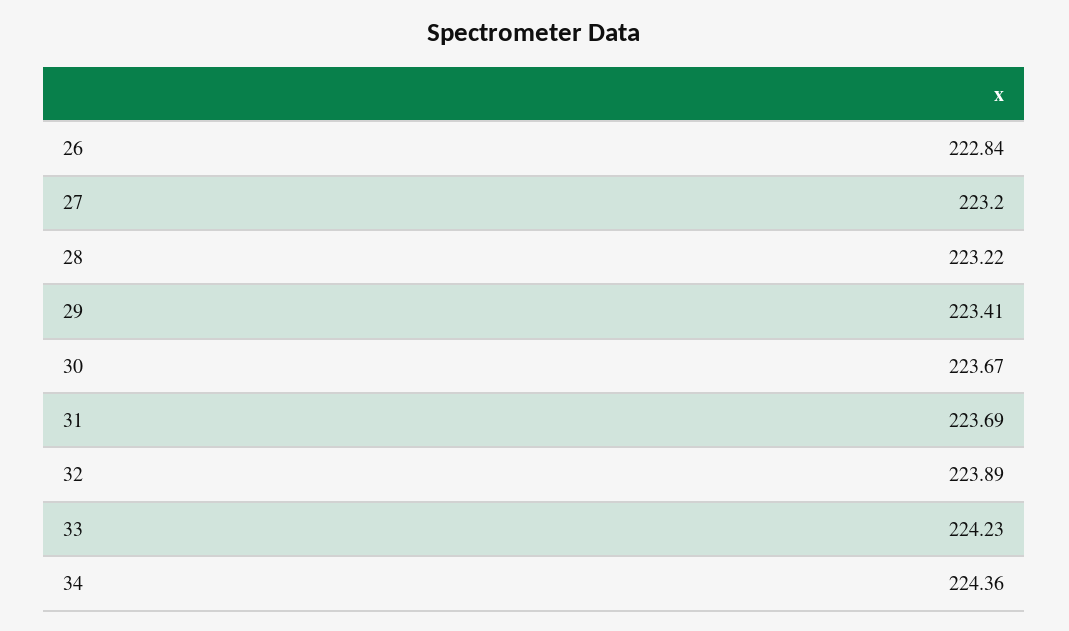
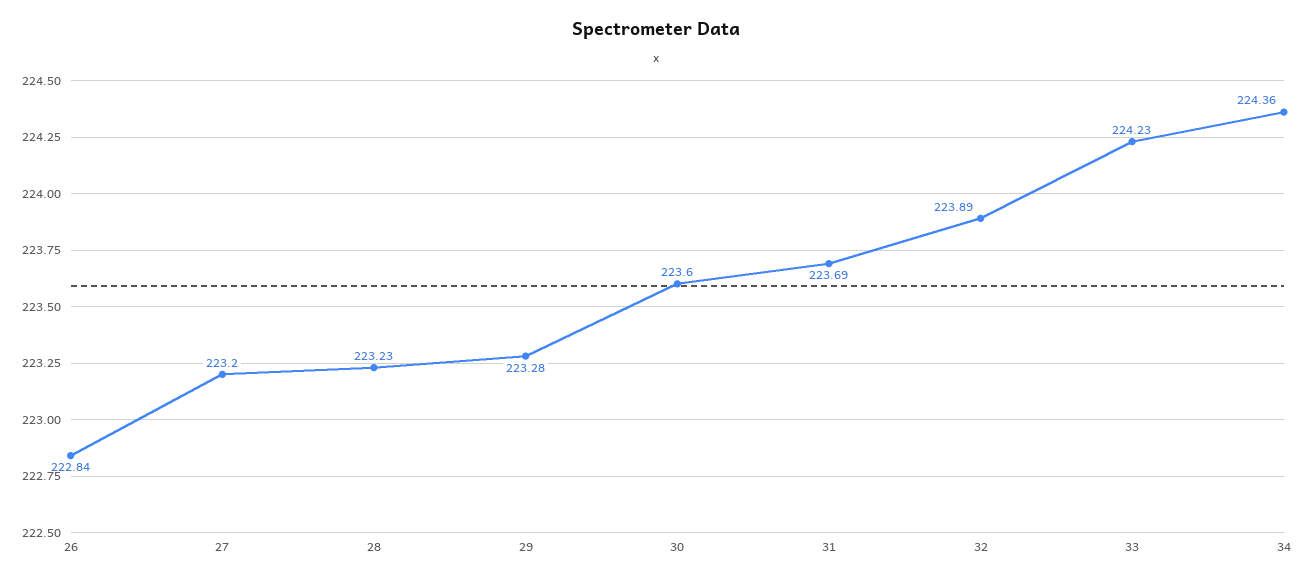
  {
    "26": 222.84,
    "27": 223.2,
-   "28": 223.22,
+   "28": 223.23,
-   "29": 223.41,
+   "29": 223.28,
-   "30": 223.67,
+   "30": 223.6,
    "31": 223.69,
    "32": 223.89,
    "33": 224.23,
    "34": 224.36
  }

